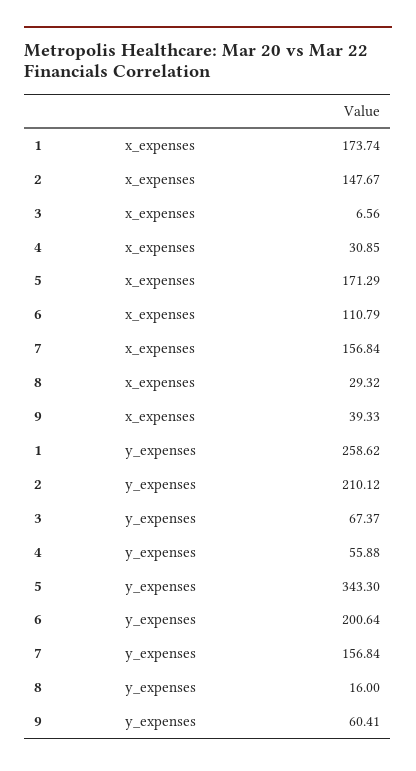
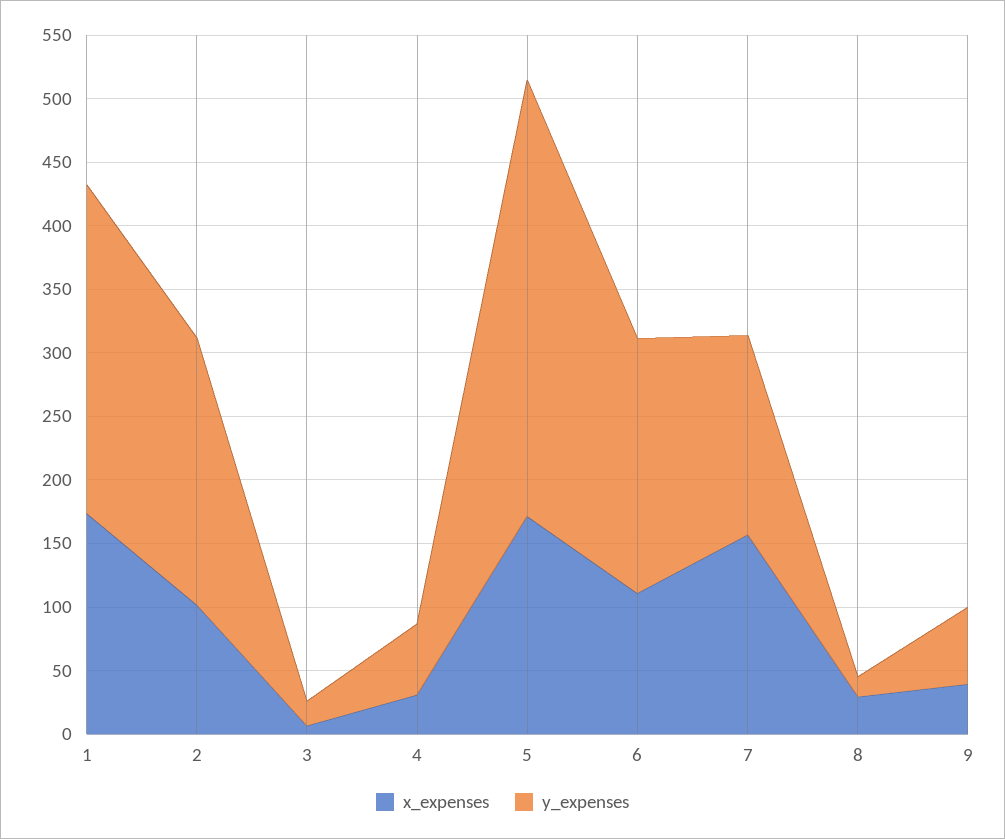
  {
    "x_expenses": {
      "1": 173.74,
-     "2": 147.67,
+     "2": 100,
      "3": 6.56,
      "4": 30.85,
      "5": 171.29,
      "6": 110.79,
      "7": 156.84,
      "8": 29.32,
      "9": 39.33
    },
    "y_expenses": {
      "1": 258.62,
      "2": 210.12,
-     "3": 67.37,
+     "3": 20,
      "4": 55.88,
      "5": 343.3,
      "6": 200.64,
      "7": 156.84,
      "8": 16,
      "9": 60.41
    }
  }

